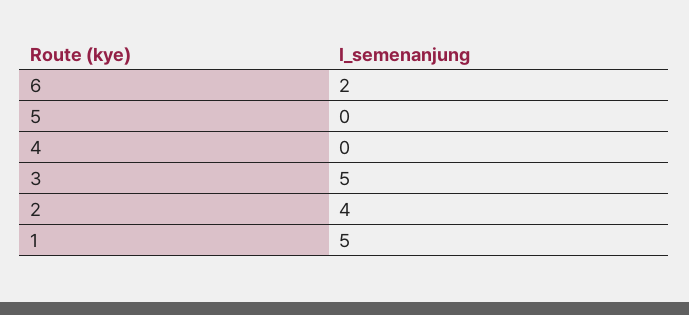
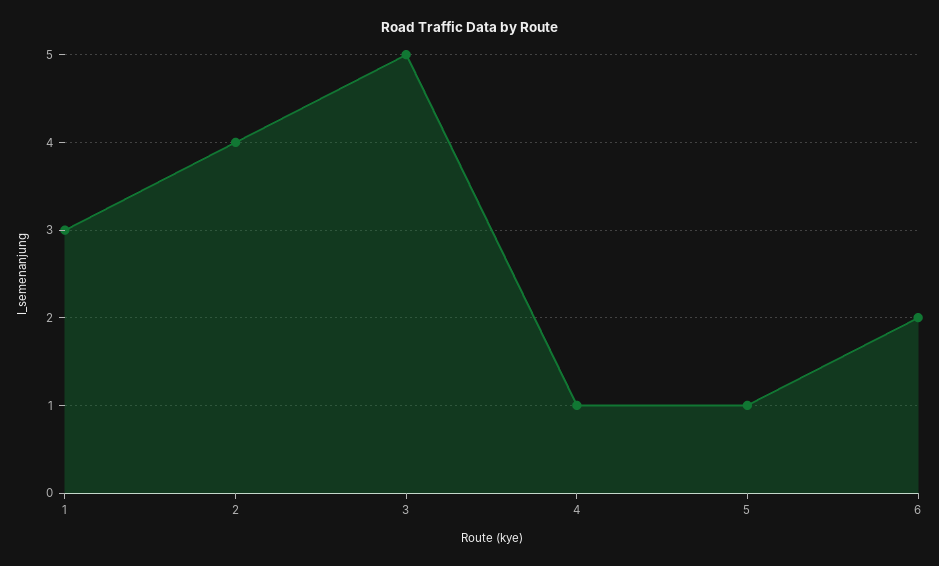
  {
    "6": 2,
-   "5": 0,
+   "5": 1,
-   "4": 0,
+   "4": 1,
    "3": 5,
    "2": 4,
-   "1": 5
+   "1": 3
  }

